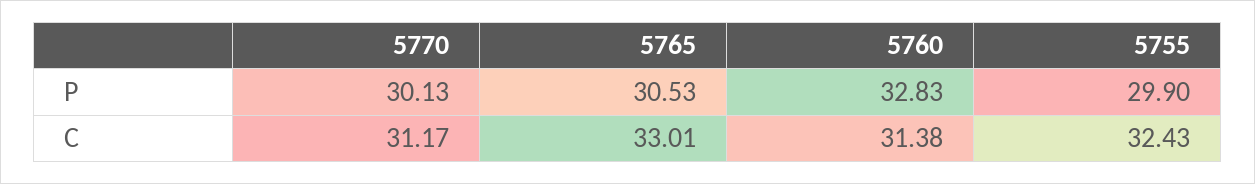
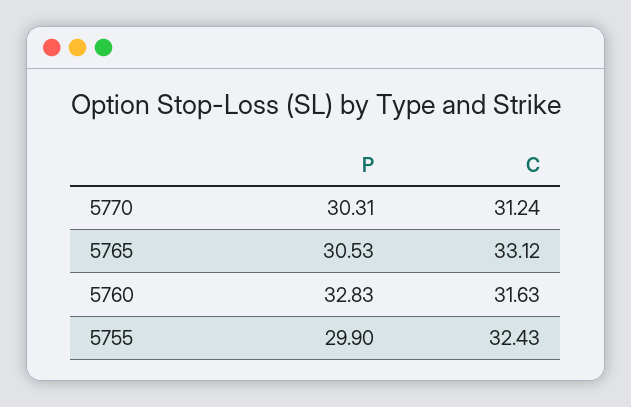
  {
    "5770": {
-     "P": 30.13,
+     "P": 30.31,
-     "C": 31.17
+     "C": 31.24
    },
    "5765": {
      "P": 30.53,
-     "C": 33.01
+     "C": 33.12
    },
    "5760": {
      "P": 32.83,
-     "C": 31.38
+     "C": 31.63
    },
    "5755": {
      "P": 29.9,
      "C": 32.43
    }
  }

